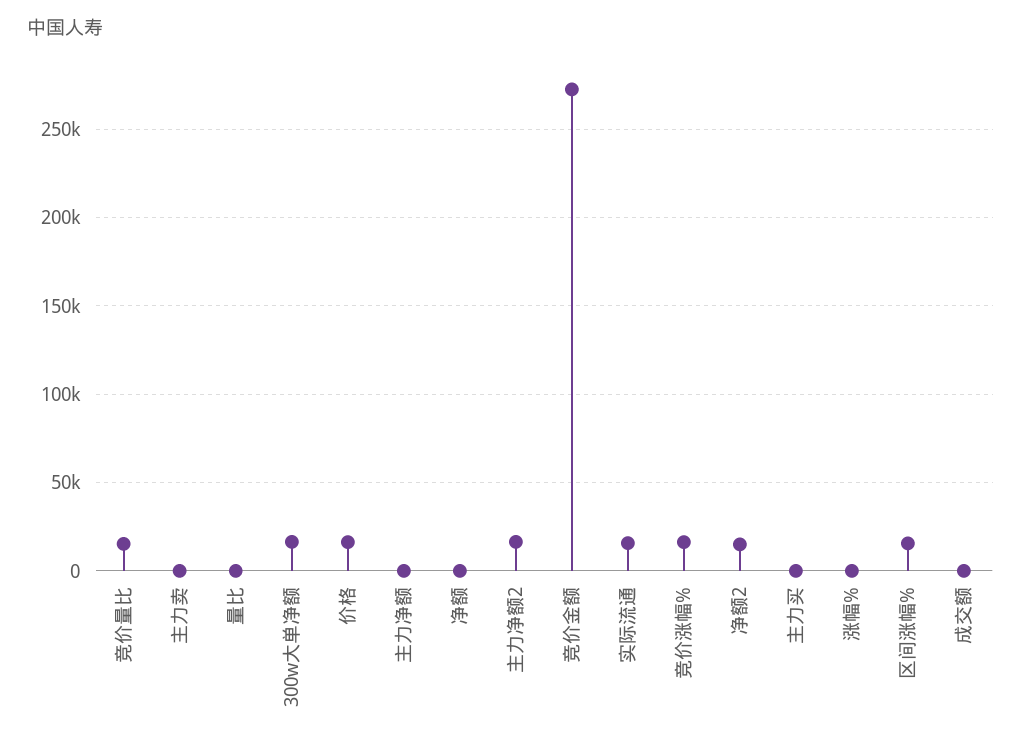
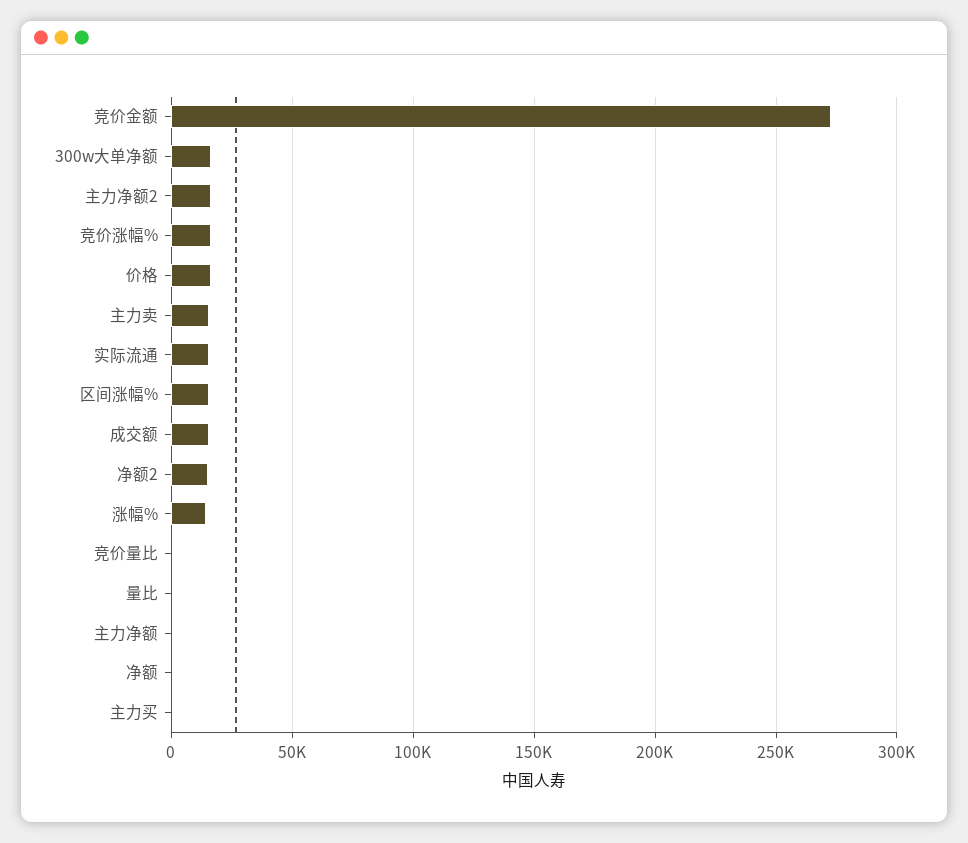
  {
-   "竞价量比": 15000,
+   "竞价量比": 0,
-   "主力卖": 0,
+   "主力卖": 15000,
    "量比": 0,
    "300w大单净额": 15000,
    "价格": 15000,
    "主力净额": 0,
    "净额": 0,
    "主力净额2": 15000,
    "竞价金额": 275000,
    "实际流通": 15000,
    "竞价涨幅%": 15000,
    "净额2": 15000,
    "主力买": 0,
-   "涨幅%": 0,
+   "涨幅%": 15000,
    "区间涨幅%": 15000,
-   "成交额": 0
+   "成交额": 15000
  }

